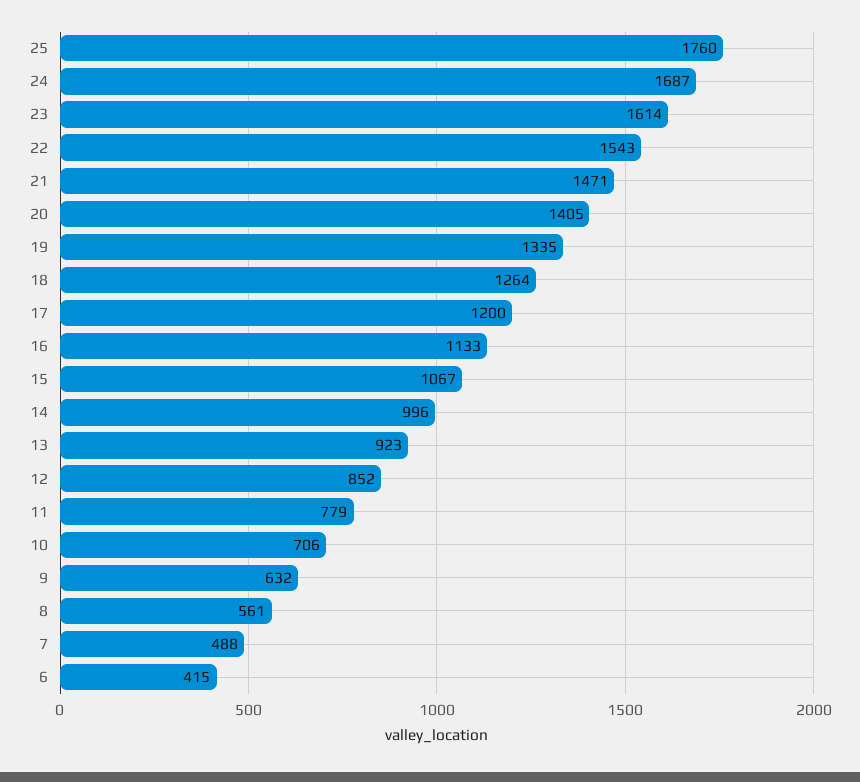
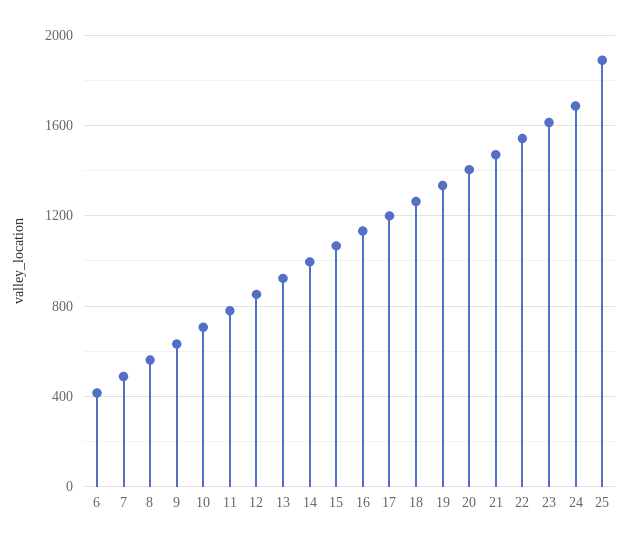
  {
-   "25": 1760,
+   "25": 1900,
    "24": 1687,
    "23": 1614,
    "22": 1543,
    "21": 1471,
    "20": 1405,
    "19": 1335,
    "18": 1264,
    "17": 1200,
    "16": 1133,
    "15": 1067,
    "14": 996,
    "13": 923,
    "12": 852,
    "11": 779,
    "10": 706,
    "9": 632,
    "8": 561,
    "7": 488,
    "6": 415
  }

